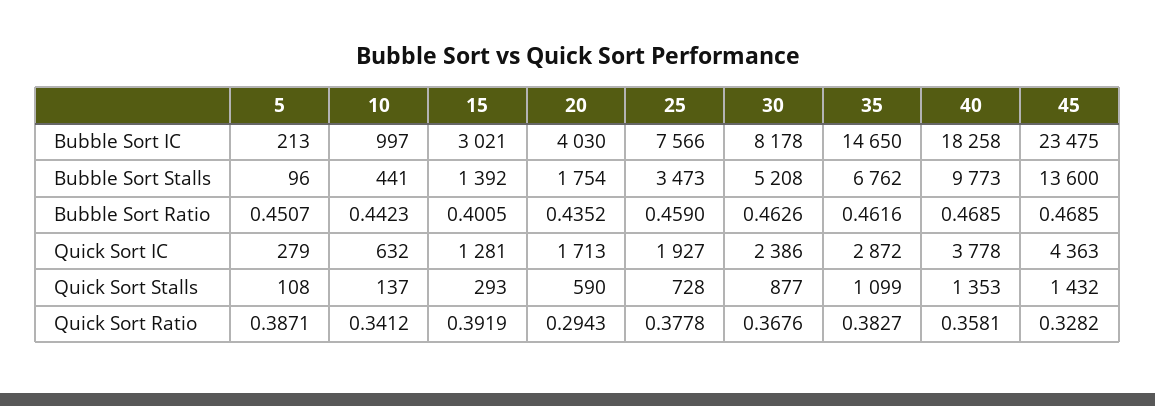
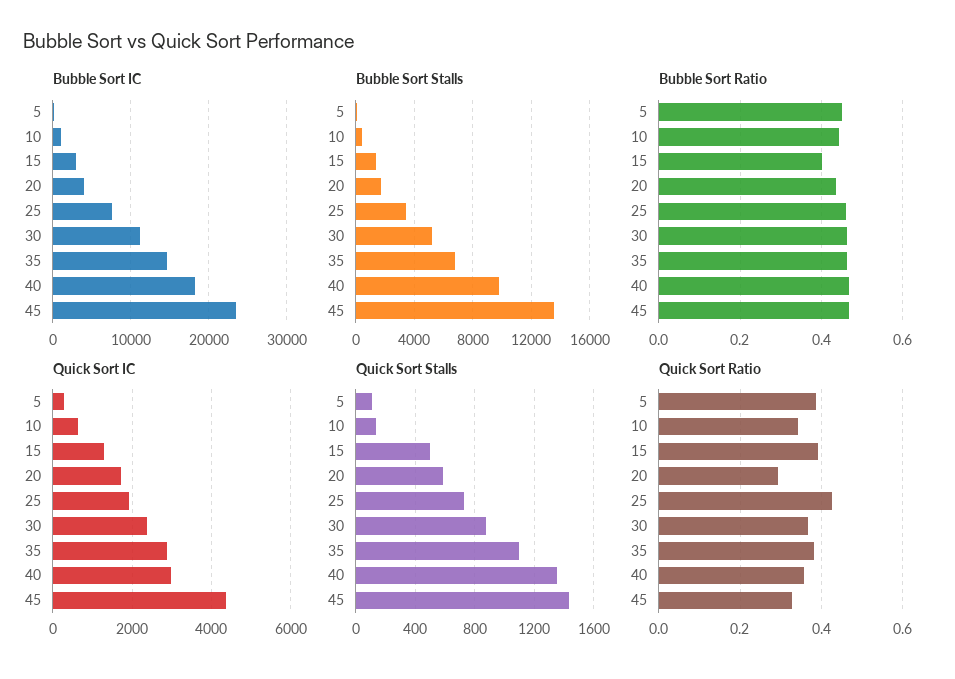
  {
    "Bubble Sort IC": {
      "5": 213,
      "10": 997,
      "15": 3021,
      "20": 4030,
      "25": 7566,
-     "30": 8178,
+     "30": 11000,
      "35": 14650,
      "40": 18258,
      "45": 23475
    },
    "Bubble Sort Stalls": {
      "5": 96,
      "10": 441,
      "15": 1392,
      "20": 1754,
      "25": 3473,
      "30": 5208,
      "35": 6762,
      "40": 9773,
      "45": 13600
    },
    "Bubble Sort Ratio": {
      "5": 0.4507,
      "10": 0.4423,
      "15": 0.4005,
      "20": 0.4352,
      "25": 0.459,
      "30": 0.4626,
      "35": 0.4616,
      "40": 0.4685,
      "45": 0.4685
    },
    "Quick Sort IC": {
      "5": 279,
      "10": 632,
      "15": 1281,
      "20": 1713,
      "25": 1927,
      "30": 2386,
      "35": 2872,
-     "40": 3778,
+     "40": 3000,
      "45": 4363
    },
    "Quick Sort Stalls": {
      "5": 108,
      "10": 137,
-     "15": 293,
+     "15": 500,
      "20": 590,
      "25": 728,
      "30": 877,
      "35": 1099,
      "40": 1353,
      "45": 1432
    },
    "Quick Sort Ratio": {
      "5": 0.3871,
      "10": 0.3412,
      "15": 0.3919,
      "20": 0.2943,
-     "25": 0.3778,
+     "25": 0.42,
      "30": 0.3676,
      "35": 0.3827,
      "40": 0.3581,
      "45": 0.3282
    }
  }

